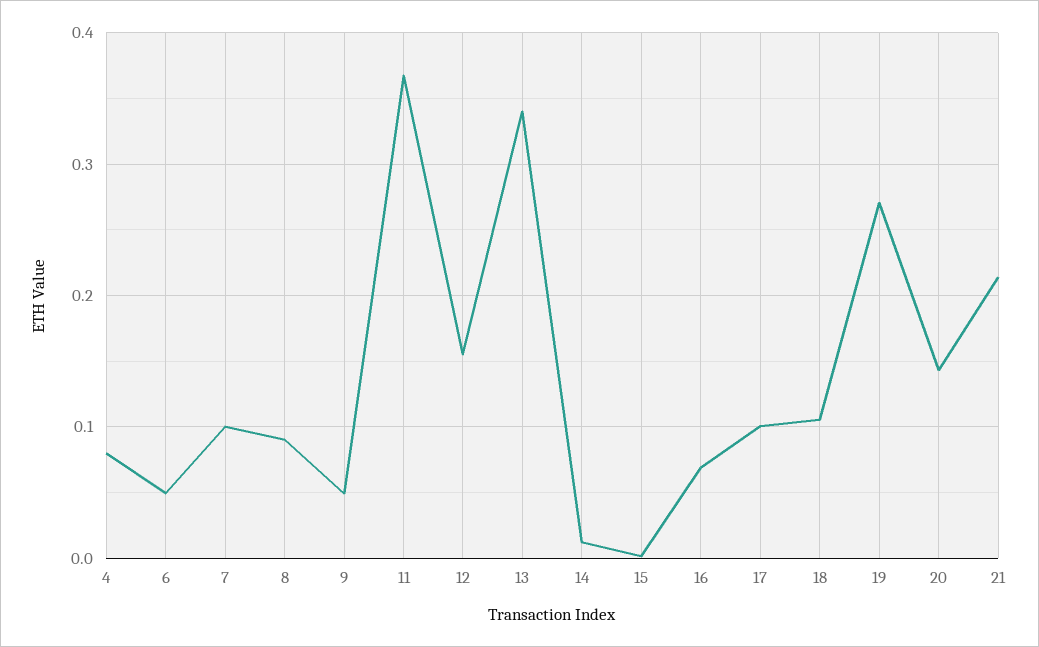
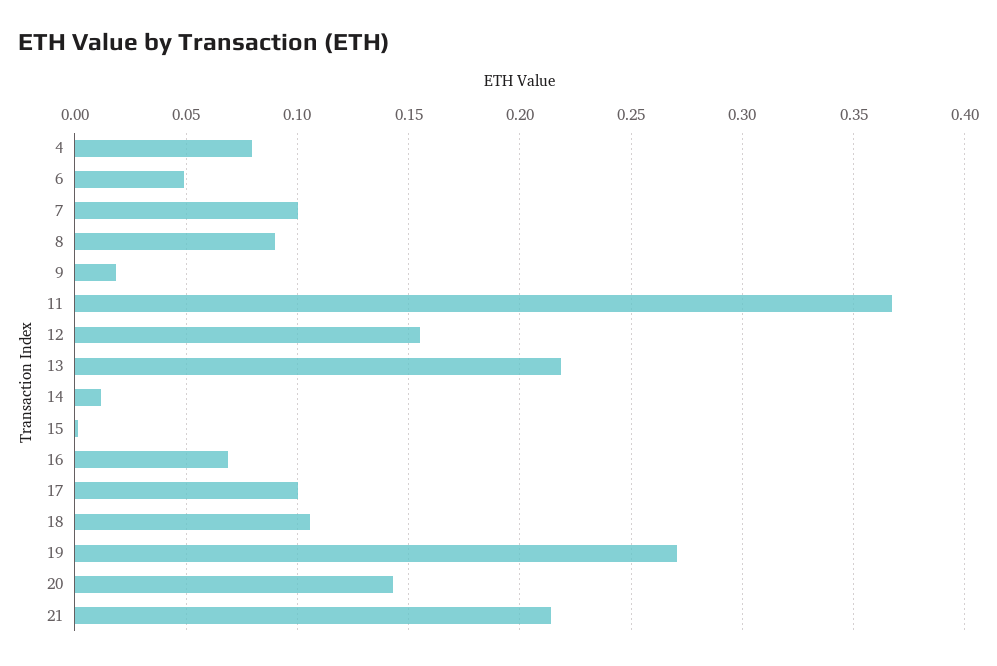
  {
    "4": 0.08,
    "6": 0.05,
    "7": 0.1,
    "8": 0.09,
-   "9": 0.05,
+   "9": 0.02,
    "11": 0.365,
    "12": 0.155,
-   "13": 0.34,
+   "13": 0.22,
    "14": 0.01,
    "15": 0,
    "16": 0.07,
    "17": 0.1,
    "18": 0.105,
    "19": 0.27,
    "20": 0.145,
    "21": 0.215
  }

